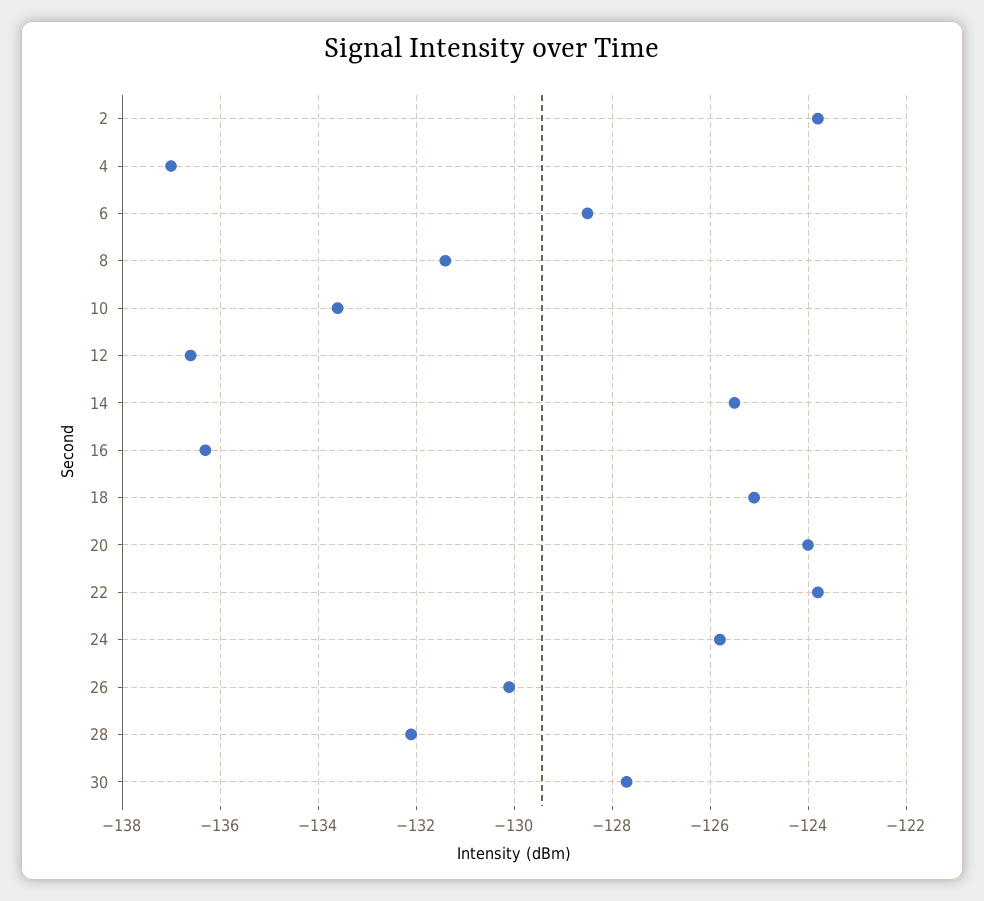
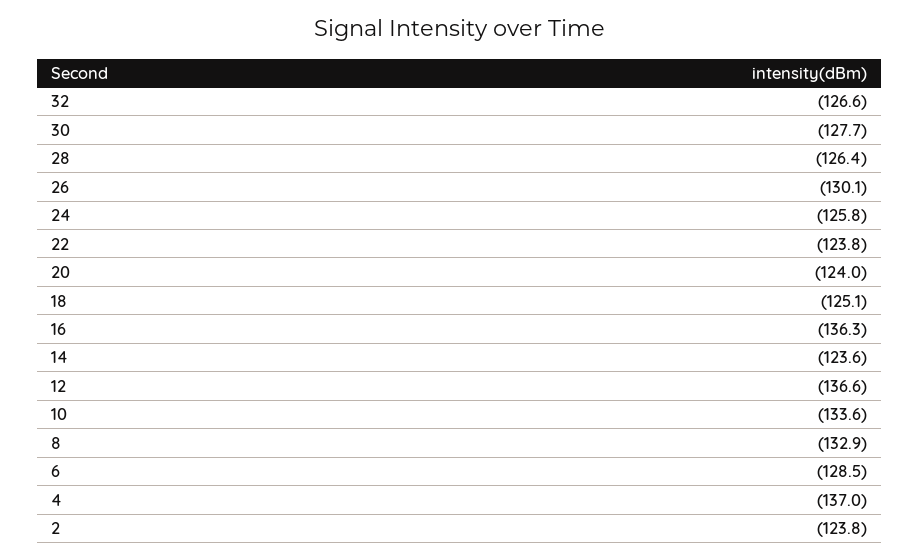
  {
    "2": -123.8,
    "4": -137,
    "6": -128.5,
-   "8": -131.5,
+   "8": -132.9,
    "10": -133.6,
    "12": -136.6,
-   "14": -125.5,
+   "14": -123.6,
    "16": -136.3,
    "18": -125.1,
    "20": -124,
    "22": -123.8,
    "24": -125.8,
    "26": -130.1,
-   "28": -132,
+   "28": -126.4,
-   "30": -127.7
+   "30": -127.7,
+   "32": -126.6
  }

